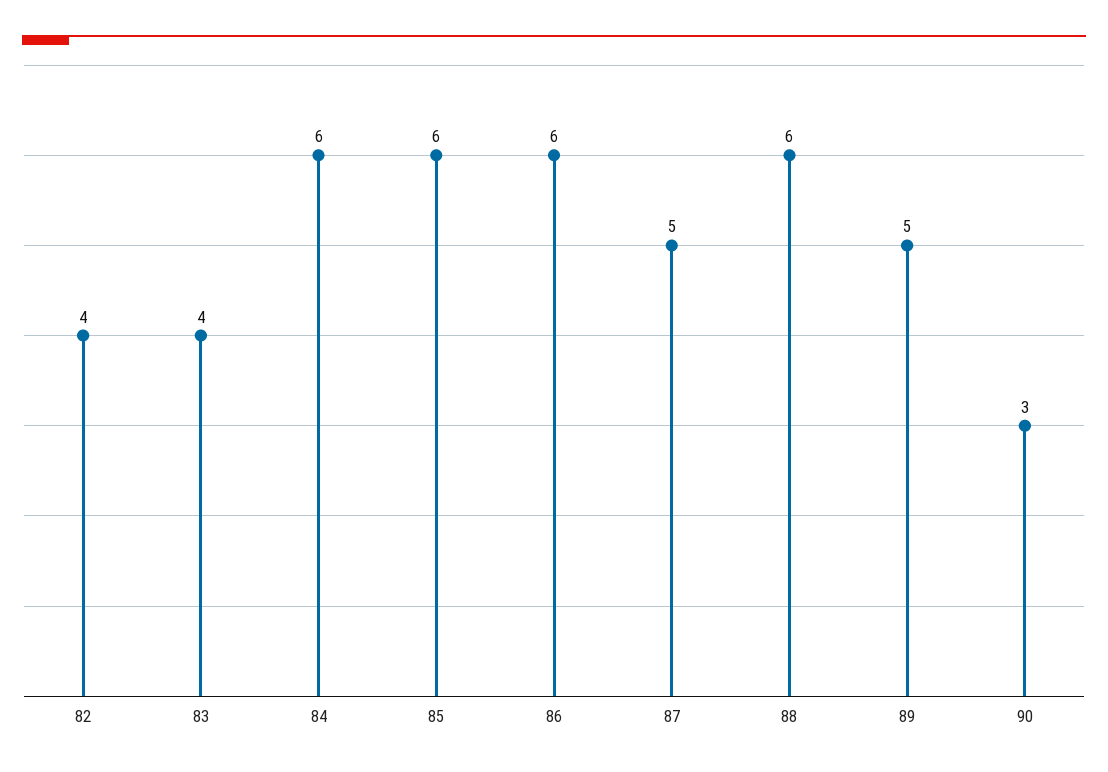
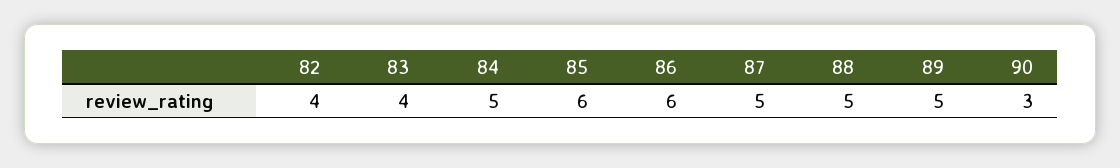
  {
    "82": 4,
    "83": 4,
-   "84": 6,
+   "84": 5,
    "85": 6,
    "86": 6,
    "87": 5,
-   "88": 6,
+   "88": 5,
    "89": 5,
    "90": 3
  }

